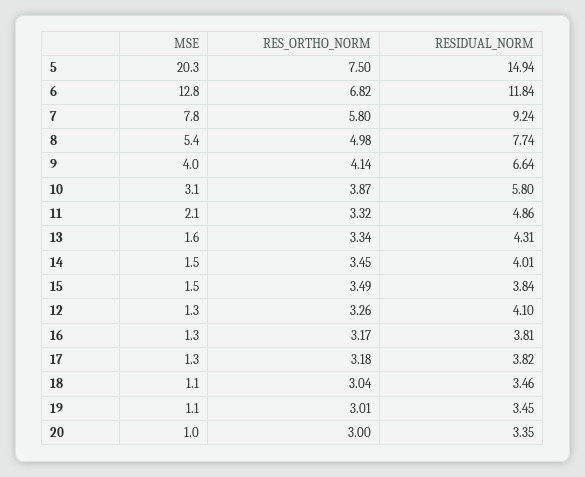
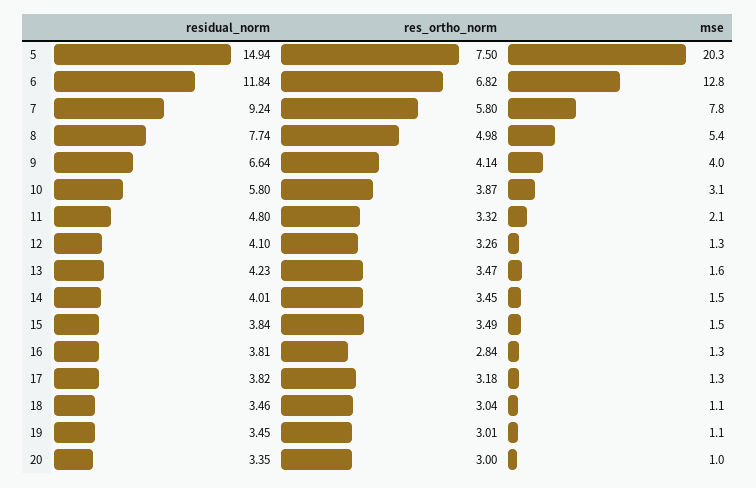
  {
    "MSE": {
      "5": 20.3,
      "6": 12.8,
      "7": 7.8,
      "8": 5.4,
      "9": 4,
      "10": 3.1,
      "11": 2.1,
      "13": 1.6,
      "14": 1.5,
      "15": 1.5,
      "12": 1.3,
      "16": 1.3,
      "17": 1.3,
      "18": 1.1,
      "19": 1.1,
      "20": 1
    },
    "RES_ORTHO_NORM": {
      "5": 7.5,
      "6": 6.82,
      "7": 5.8,
      "8": 4.98,
      "9": 4.14,
      "10": 3.87,
      "11": 3.32,
-     "13": 3.34,
+     "13": 3.47,
      "14": 3.45,
      "15": 3.49,
      "12": 3.26,
-     "16": 3.17,
+     "16": 2.84,
      "17": 3.18,
      "18": 3.04,
      "19": 3.01,
      "20": 3
    },
    "RESIDUAL_NORM": {
      "5": 14.94,
      "6": 11.84,
      "7": 9.24,
      "8": 7.74,
      "9": 6.64,
      "10": 5.8,
-     "11": 4.86,
+     "11": 4.8,
-     "13": 4.31,
+     "13": 4.23,
      "14": 4.01,
      "15": 3.84,
      "12": 4.1,
      "16": 3.81,
      "17": 3.82,
      "18": 3.46,
      "19": 3.45,
      "20": 3.35
    }
  }

